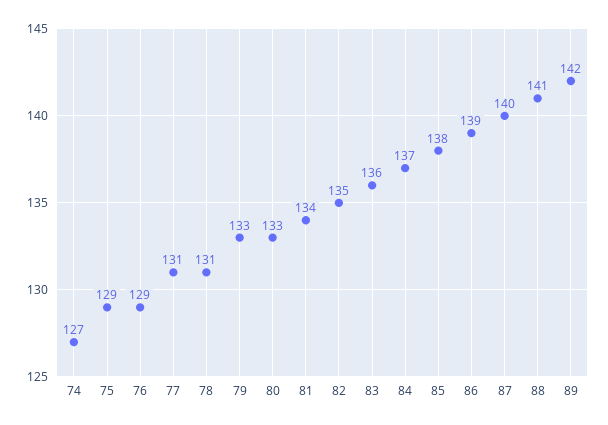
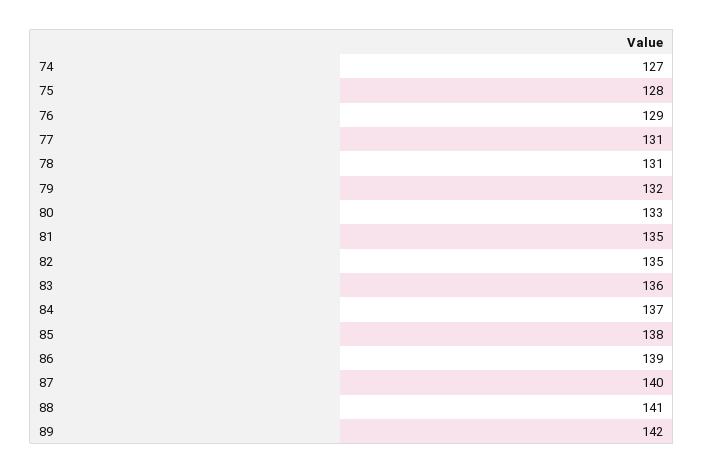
  {
    "74": 127,
-   "75": 129,
+   "75": 128,
    "76": 129,
    "77": 131,
    "78": 131,
-   "79": 133,
+   "79": 132,
    "80": 133,
-   "81": 134,
+   "81": 135,
    "82": 135,
    "83": 136,
    "84": 137,
    "85": 138,
    "86": 139,
    "87": 140,
    "88": 141,
    "89": 142
  }

